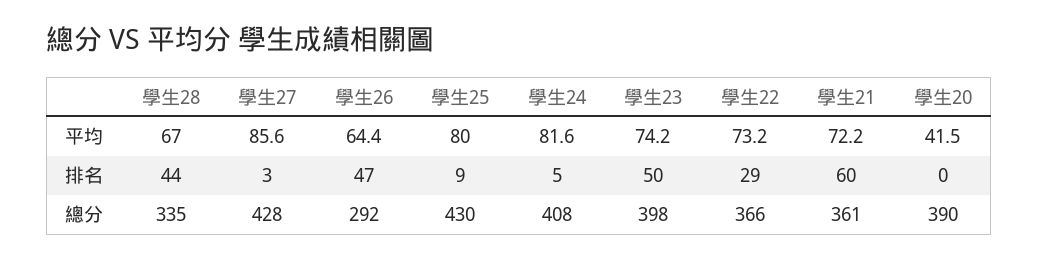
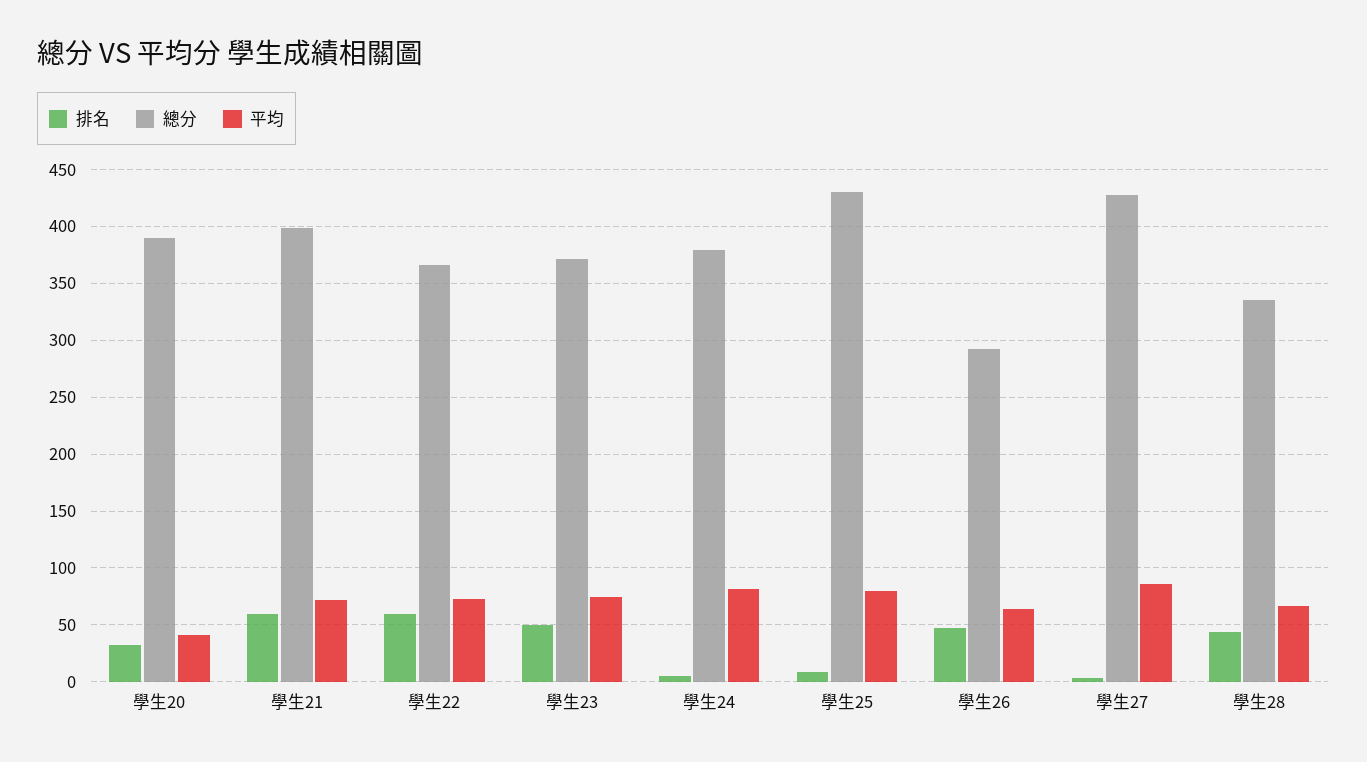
  {
    "平均": {
      "學生28": 67,
      "學生27": 85.6,
      "學生26": 64.4,
      "學生25": 80,
      "學生24": 81.6,
      "學生23": 74.2,
      "學生22": 73.2,
      "學生21": 72.2,
      "學生20": 41.5
    },
    "排名": {
      "學生28": 44,
      "學生27": 3,
      "學生26": 47,
      "學生25": 9,
      "學生24": 5,
      "學生23": 50,
-     "學生22": 29,
+     "學生22": 60,
      "學生21": 60,
-     "學生20": 0
+     "學生20": 30
    },
    "總分": {
      "學生28": 335,
      "學生27": 428,
      "學生26": 292,
      "學生25": 430,
-     "學生24": 408,
+     "學生24": 380,
-     "學生23": 398,
+     "學生23": 370,
      "學生22": 366,
-     "學生21": 361,
+     "學生21": 400,
      "學生20": 390
    }
  }

